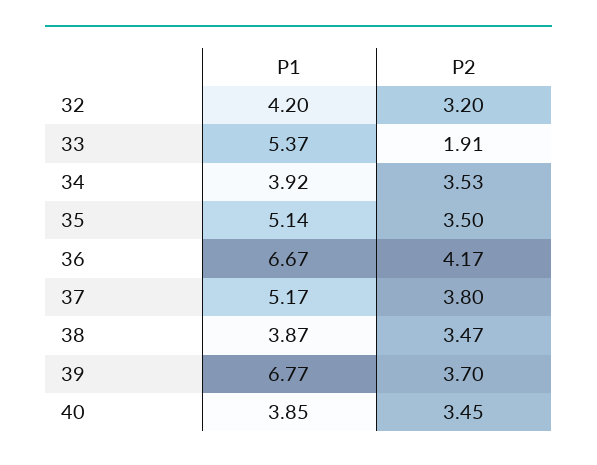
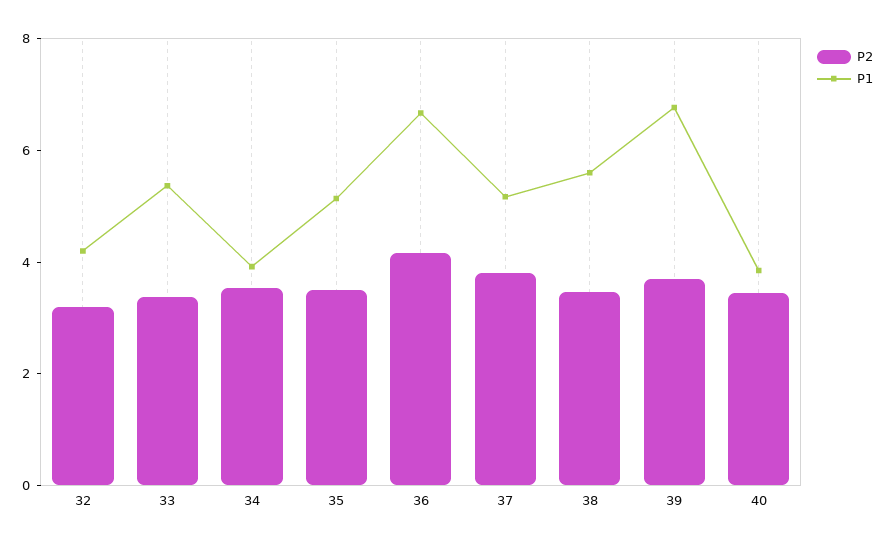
  {
    "P1": {
      "32": 4.2,
      "33": 5.37,
      "34": 3.92,
      "35": 5.14,
      "36": 6.67,
      "37": 5.17,
-     "38": 3.87,
+     "38": 5.5,
      "39": 6.77,
      "40": 3.85
    },
    "P2": {
      "32": 3.2,
-     "33": 1.91,
+     "33": 3.5,
      "34": 3.53,
      "35": 3.5,
      "36": 4.17,
      "37": 3.8,
      "38": 3.47,
      "39": 3.7,
      "40": 3.45
    }
  }

